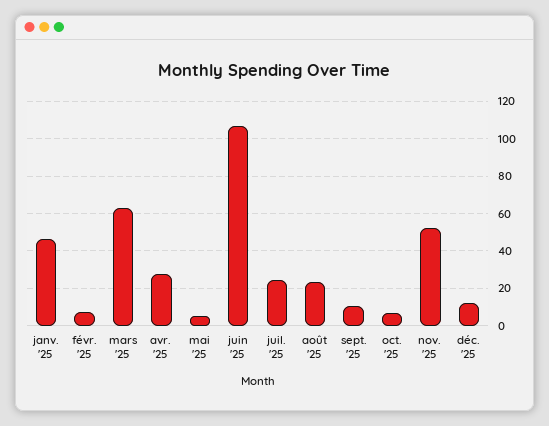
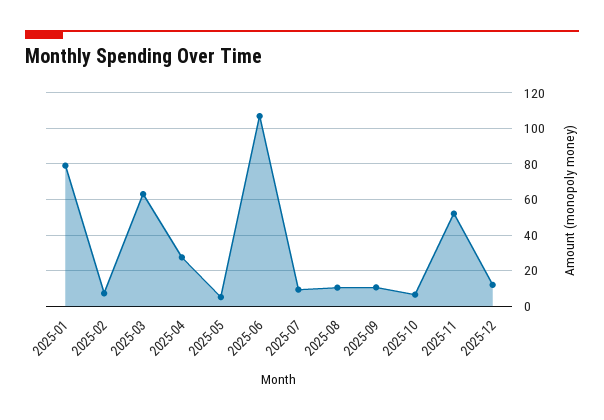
  {
-   "janv. '25": 45,
+   "janv. '25": 80,
    "févr. '25": 5,
    "mars '25": 65,
    "avr. '25": 30,
    "mai '25": 5,
    "juin '25": 105,
-   "juil. '25": 25,
+   "juil. '25": 10,
-   "août '25": 25,
+   "août '25": 10,
    "sept. '25": 10,
    "oct. '25": 5,
    "nov. '25": 50,
    "déc. '25": 10
  }

